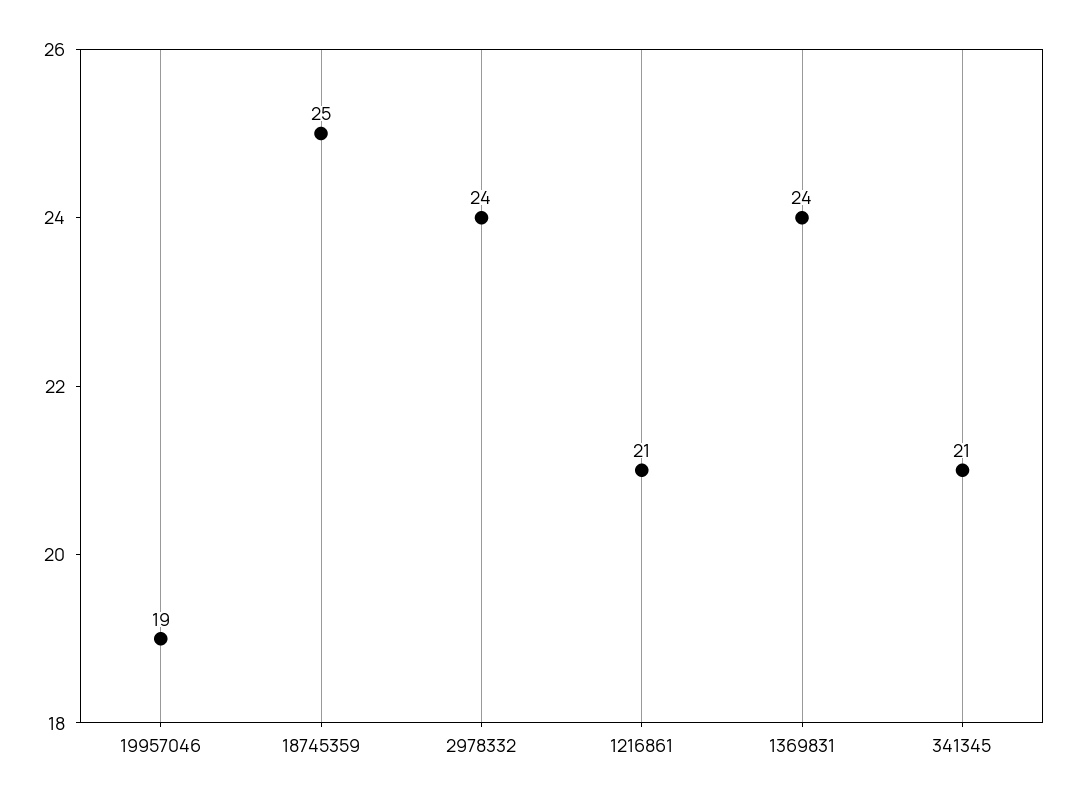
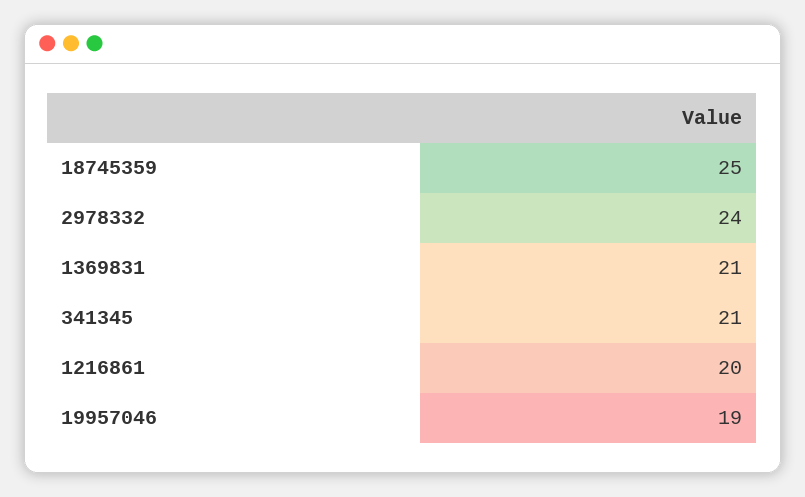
  {
    "19957046": 19,
    "18745359": 25,
    "2978332": 24,
-   "1216861": 21,
+   "1216861": 20,
-   "1369831": 24,
+   "1369831": 21,
    "341345": 21
  }

